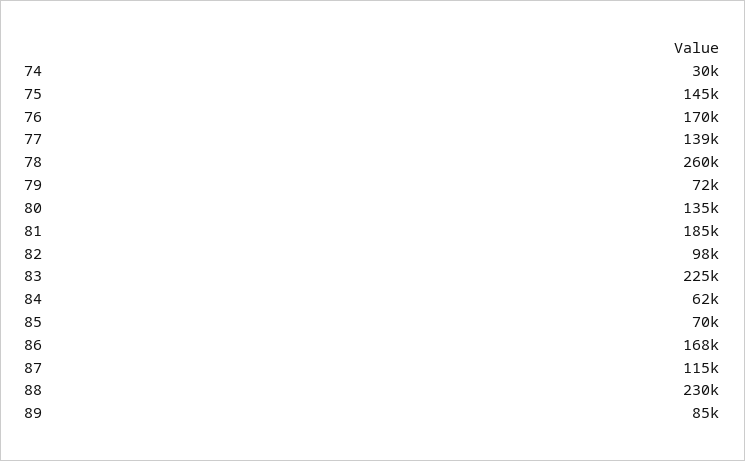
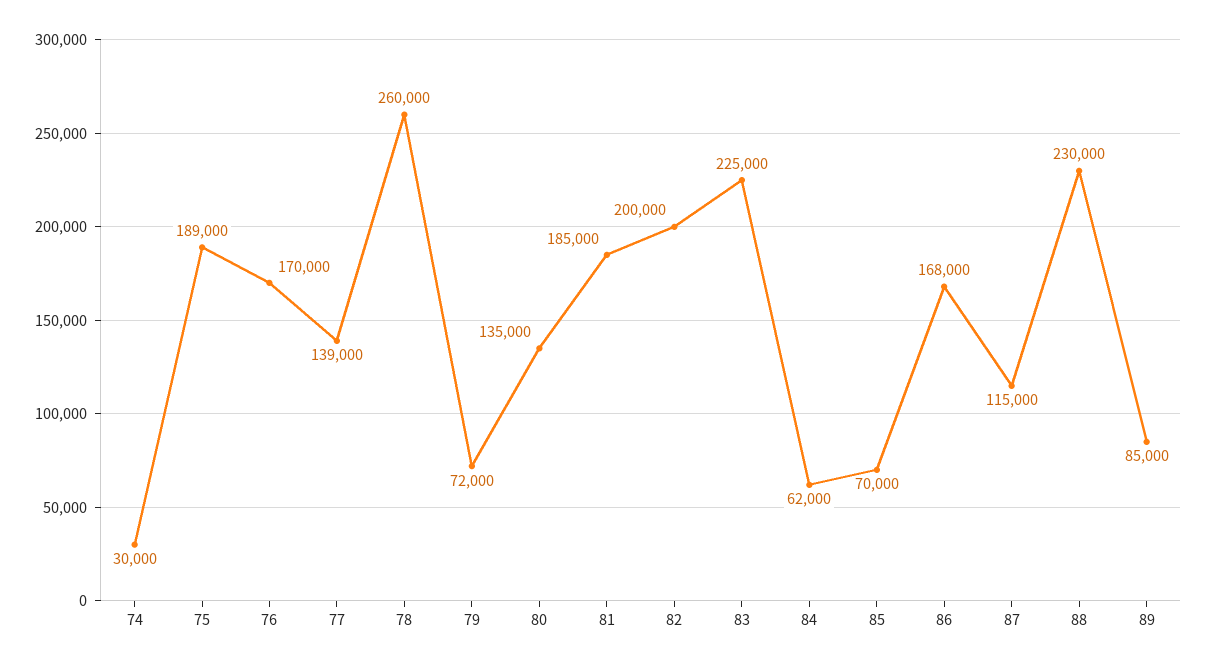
  {
    "74": 30000,
-   "75": 145000,
+   "75": 189000,
    "76": 170000,
    "77": 139000,
    "78": 260000,
    "79": 72000,
    "80": 135000,
    "81": 185000,
-   "82": 98000,
+   "82": 200000,
    "83": 225000,
    "84": 62000,
    "85": 70000,
    "86": 168000,
    "87": 115000,
    "88": 230000,
    "89": 85000
  }

